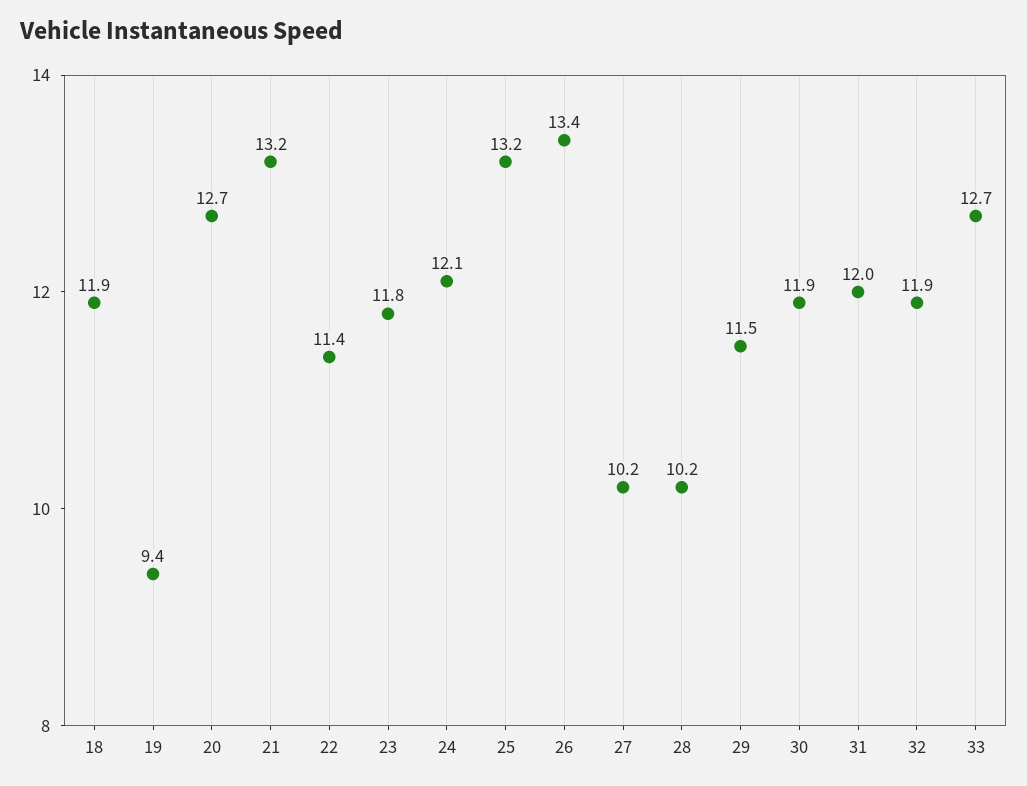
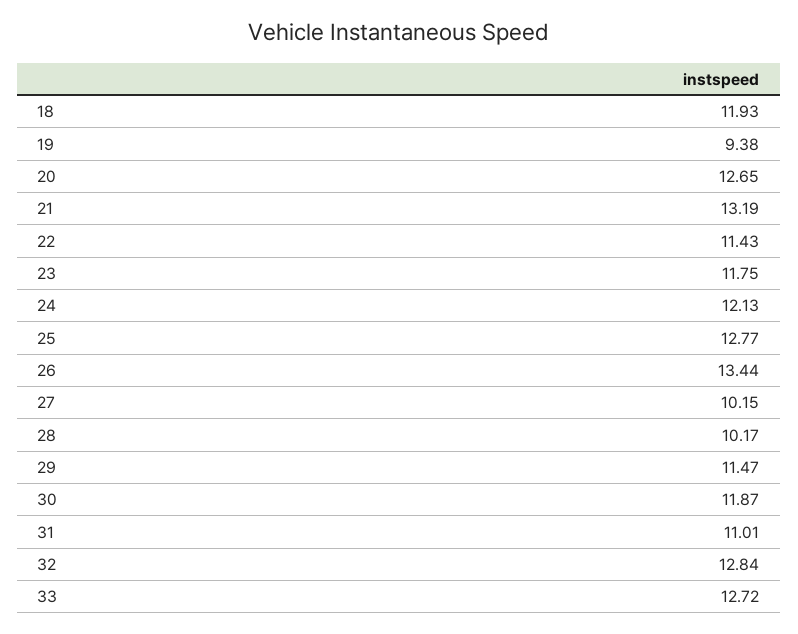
  {
    "18": 11.93,
    "19": 9.38,
    "20": 12.65,
    "21": 13.19,
    "22": 11.43,
    "23": 11.75,
    "24": 12.13,
-   "25": 13.2,
+   "25": 12.77,
    "26": 13.44,
    "27": 10.15,
    "28": 10.17,
    "29": 11.47,
    "30": 11.87,
-   "31": 12,
+   "31": 11.01,
-   "32": 11.9,
+   "32": 12.84,
    "33": 12.72
  }

